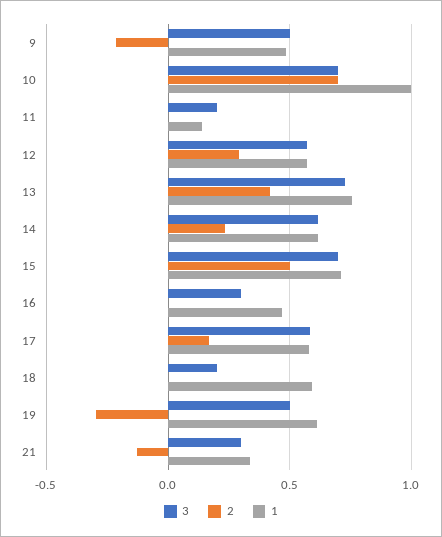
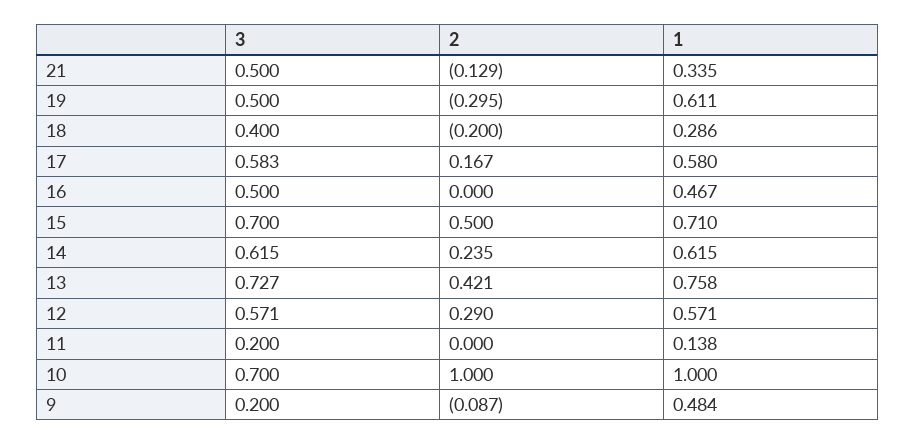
  {
    "3": {
-     "9": 0.5,
+     "9": 0.2,
      "10": 0.7,
      "11": 0.2,
      "12": 0.571,
      "13": 0.727,
      "14": 0.615,
      "15": 0.7,
-     "16": 0.3,
+     "16": 0.5,
      "17": 0.583,
-     "18": 0.2,
+     "18": 0.4,
      "19": 0.5,
-     "21": 0.3
+     "21": 0.5
    },
    "2": {
-     "9": -0.2,
+     "9": -0.087,
-     "10": 0.7,
+     "10": 1,
      "11": 0,
      "12": 0.29,
      "13": 0.421,
      "14": 0.235,
      "15": 0.5,
      "16": 0,
      "17": 0.167,
-     "18": 0,
+     "18": -0.2,
      "19": -0.295,
      "21": -0.129
    },
    "1": {
      "9": 0.484,
      "10": 1,
      "11": 0.138,
      "12": 0.571,
      "13": 0.758,
      "14": 0.615,
      "15": 0.71,
      "16": 0.467,
      "17": 0.58,
-     "18": 0.6,
+     "18": 0.286,
      "19": 0.611,
      "21": 0.335
    }
  }

